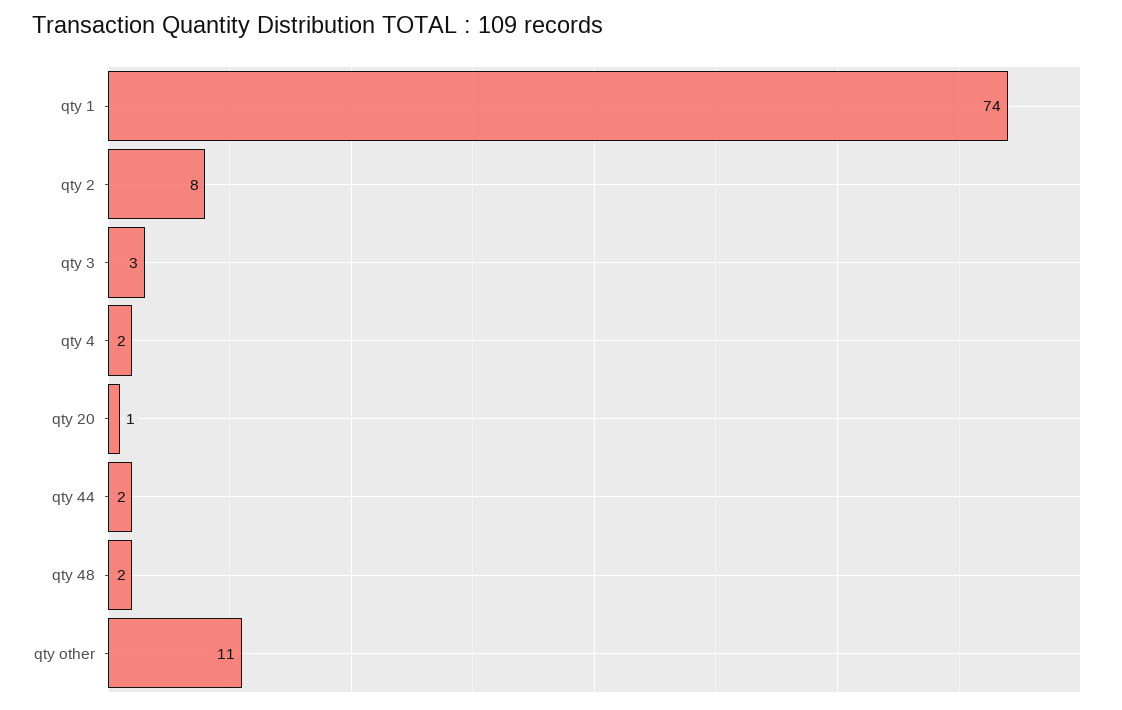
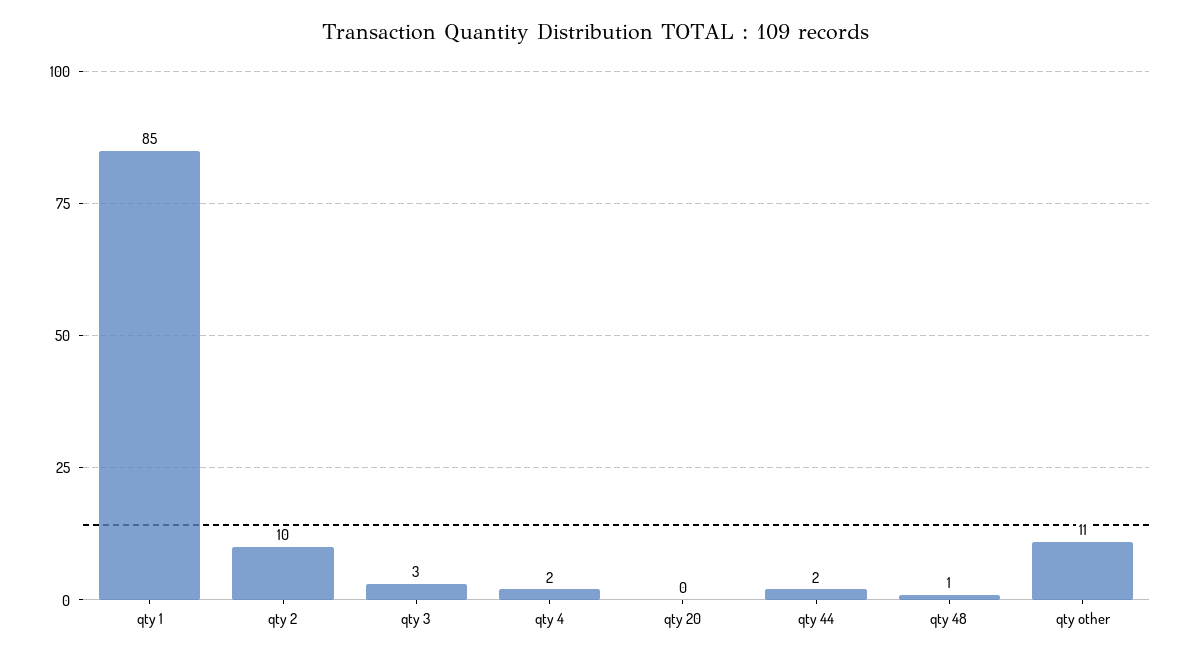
  {
-   "qty 1": 74,
+   "qty 1": 85,
-   "qty 2": 8,
+   "qty 2": 10,
    "qty 3": 3,
    "qty 4": 2,
-   "qty 20": 1,
+   "qty 20": 0,
    "qty 44": 2,
-   "qty 48": 2,
+   "qty 48": 1,
    "qty other": 11
  }

